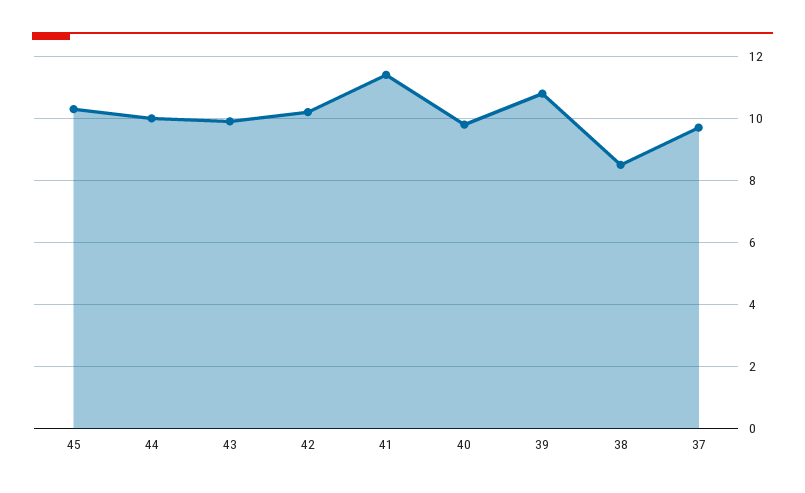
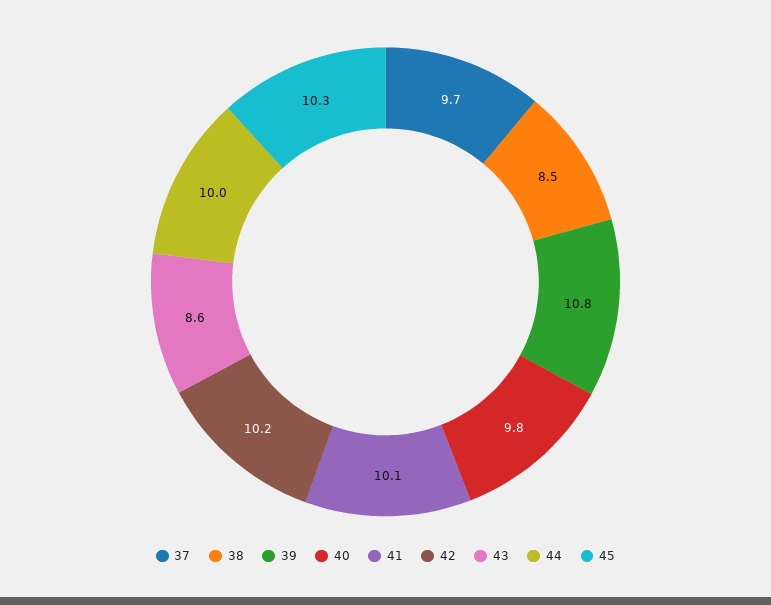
  {
    "45": 10.3,
    "44": 10,
-   "43": 10,
+   "43": 8.6,
    "42": 10.2,
-   "41": 11.5,
+   "41": 10.1,
    "40": 9.8,
    "39": 10.8,
    "38": 8.5,
    "37": 9.7
  }

